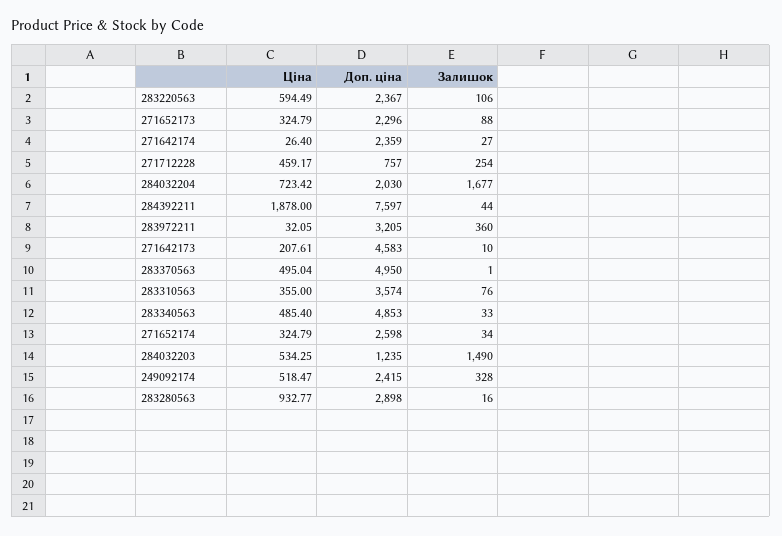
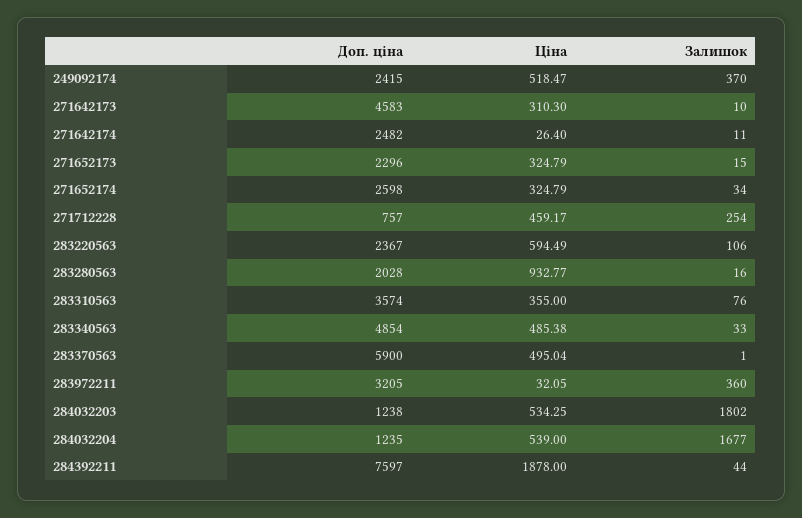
  {
    "Ціна": {
      "283220563": 594.49,
      "271652173": 324.79,
      "271642174": 26.4,
      "271712228": 459.17,
-     "284032204": 723.42,
+     "284032204": 539,
      "284392211": 1878,
      "283972211": 32.05,
-     "271642173": 207.61,
+     "271642173": 310.3,
      "283370563": 495.04,
      "283310563": 355,
-     "283340563": 485.4,
+     "283340563": 485.38,
      "271652174": 324.79,
      "284032203": 534.25,
      "249092174": 518.47,
      "283280563": 932.77
    },
    "Доп. ціна": {
      "283220563": 2367,
      "271652173": 2296,
-     "271642174": 2359,
+     "271642174": 2482,
      "271712228": 757,
-     "284032204": 2030,
+     "284032204": 1235,
      "284392211": 7597,
      "283972211": 3205,
      "271642173": 4583,
-     "283370563": 4950,
+     "283370563": 5900,
      "283310563": 3574,
-     "283340563": 4853,
+     "283340563": 4854,
      "271652174": 2598,
-     "284032203": 1235,
+     "284032203": 1238,
      "249092174": 2415,
-     "283280563": 2898
+     "283280563": 2028
    },
    "Залишок": {
      "283220563": 106,
-     "271652173": 88,
+     "271652173": 15,
-     "271642174": 27,
+     "271642174": 11,
      "271712228": 254,
      "284032204": 1677,
      "284392211": 44,
      "283972211": 360,
      "271642173": 10,
      "283370563": 1,
      "283310563": 76,
      "283340563": 33,
      "271652174": 34,
-     "284032203": 1490,
+     "284032203": 1802,
-     "249092174": 328,
+     "249092174": 370,
      "283280563": 16
    }
  }

